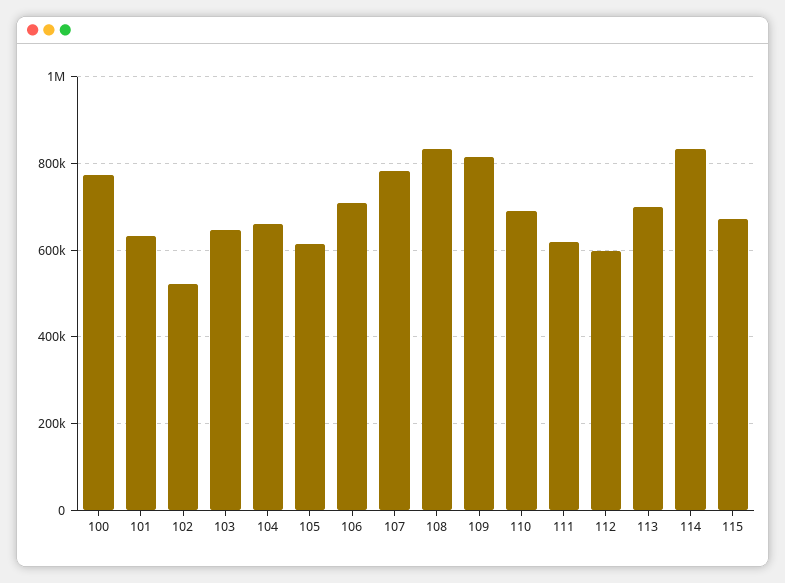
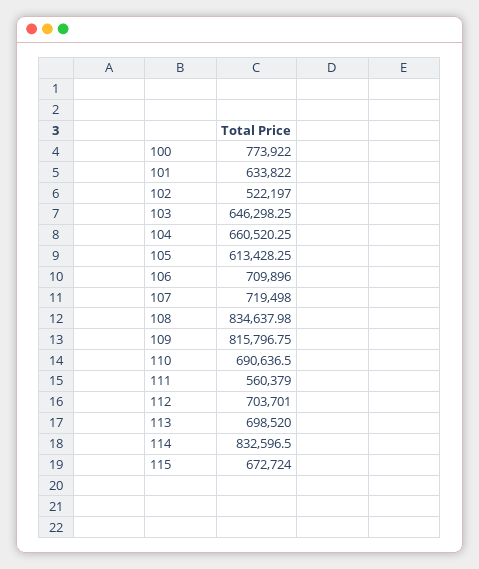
  {
    "100": 773922,
    "101": 633822,
    "102": 522197,
    "103": 646298.25,
    "104": 660520.25,
    "105": 613428.25,
    "106": 709896,
-   "107": 780000,
+   "107": 719498,
    "108": 834637.98,
    "109": 815796.75,
    "110": 690636.5,
-   "111": 620000,
+   "111": 560379,
-   "112": 600000,
+   "112": 703701,
    "113": 698520,
    "114": 832596.5,
    "115": 672724
  }

